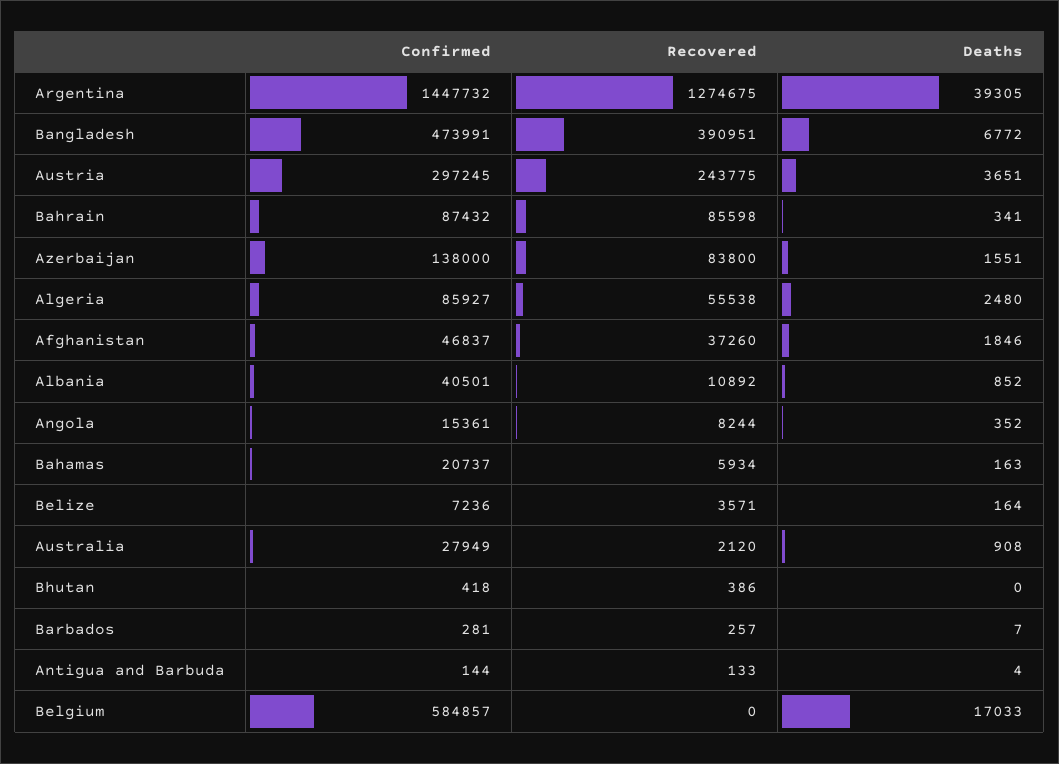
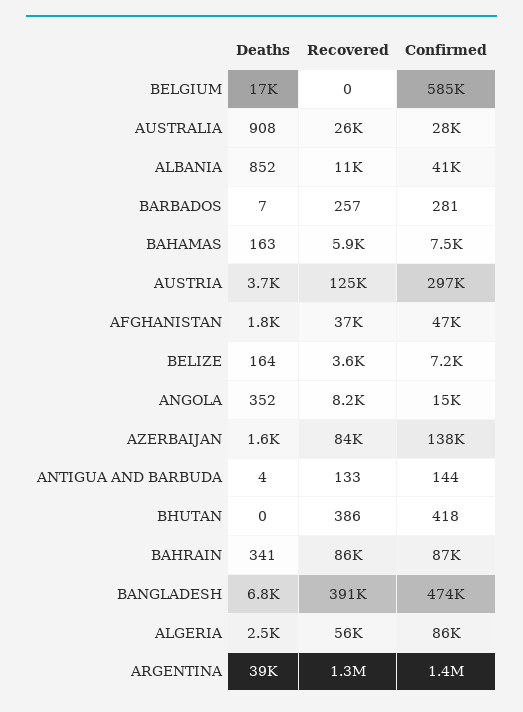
  {
    "Confirmed": {
      "Argentina": 1447732,
      "Bangladesh": 473991,
      "Austria": 297245,
      "Bahrain": 87432,
      "Azerbaijan": 138000,
      "Algeria": 85927,
      "Afghanistan": 46837,
      "Albania": 40501,
      "Angola": 15361,
-     "Bahamas": 20737,
+     "Bahamas": 7500,
      "Belize": 7236,
      "Australia": 27949,
      "Bhutan": 418,
      "Barbados": 281,
      "Antigua and Barbuda": 144,
      "Belgium": 584857
    },
    "Recovered": {
      "Argentina": 1274675,
      "Bangladesh": 390951,
-     "Austria": 243775,
+     "Austria": 125000,
      "Bahrain": 85598,
      "Azerbaijan": 83800,
      "Algeria": 55538,
      "Afghanistan": 37260,
      "Albania": 10892,
      "Angola": 8244,
      "Bahamas": 5934,
      "Belize": 3571,
-     "Australia": 2120,
+     "Australia": 26000,
      "Bhutan": 386,
      "Barbados": 257,
      "Antigua and Barbuda": 133,
      "Belgium": 0
    },
    "Deaths": {
      "Argentina": 39305,
      "Bangladesh": 6772,
      "Austria": 3651,
      "Bahrain": 341,
      "Azerbaijan": 1551,
      "Algeria": 2480,
      "Afghanistan": 1846,
      "Albania": 852,
      "Angola": 352,
      "Bahamas": 163,
      "Belize": 164,
      "Australia": 908,
      "Bhutan": 0,
      "Barbados": 7,
      "Antigua and Barbuda": 4,
      "Belgium": 17033
    }
  }

